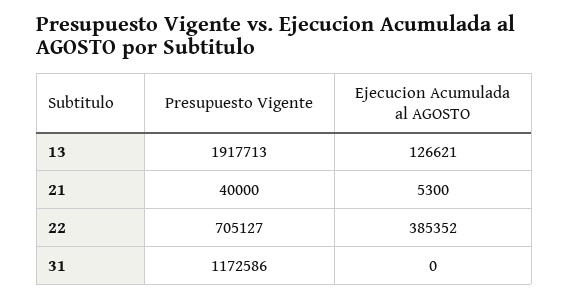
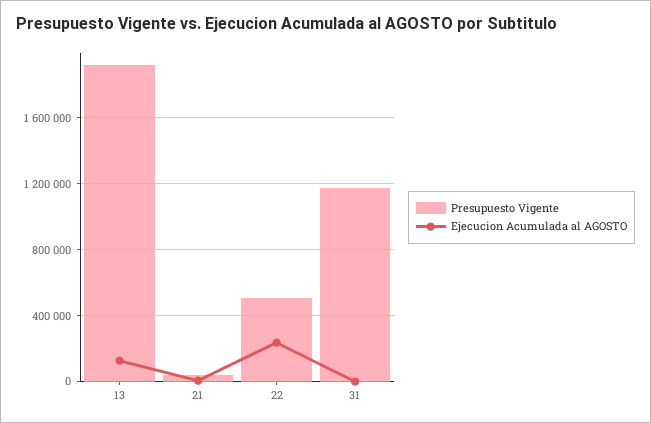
  {
    "Presupuesto Vigente": {
      "13": 1917713,
      "21": 40000,
-     "22": 705127,
+     "22": 500000,
      "31": 1172586
    },
    "Ejecucion Acumulada al AGOSTO": {
      "13": 126621,
      "21": 5300,
-     "22": 385352,
+     "22": 250000,
      "31": 0
    }
  }

